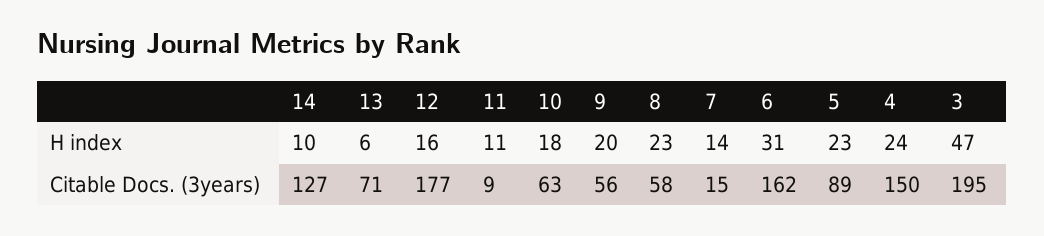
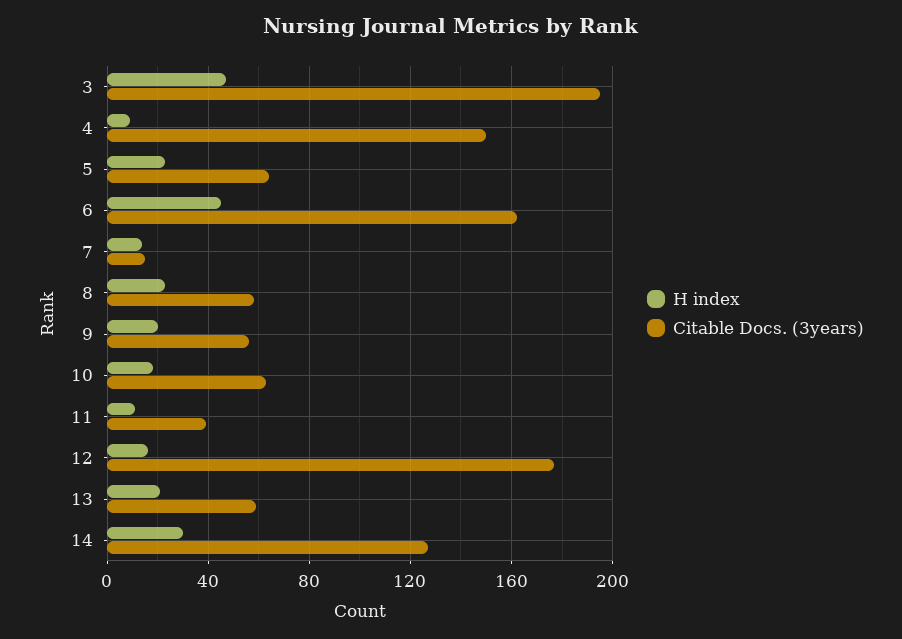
  {
    "H index": {
-     "14": 10,
+     "14": 30,
-     "13": 6,
+     "13": 20,
      "12": 16,
      "11": 11,
      "10": 18,
      "9": 20,
      "8": 23,
      "7": 14,
-     "6": 31,
+     "6": 45,
      "5": 23,
-     "4": 24,
+     "4": 10,
      "3": 47
    },
    "Citable Docs. (3years)": {
      "14": 127,
-     "13": 71,
+     "13": 60,
      "12": 177,
-     "11": 9,
+     "11": 40,
      "10": 63,
      "9": 56,
      "8": 58,
      "7": 15,
      "6": 162,
-     "5": 89,
+     "5": 65,
      "4": 150,
      "3": 195
    }
  }

